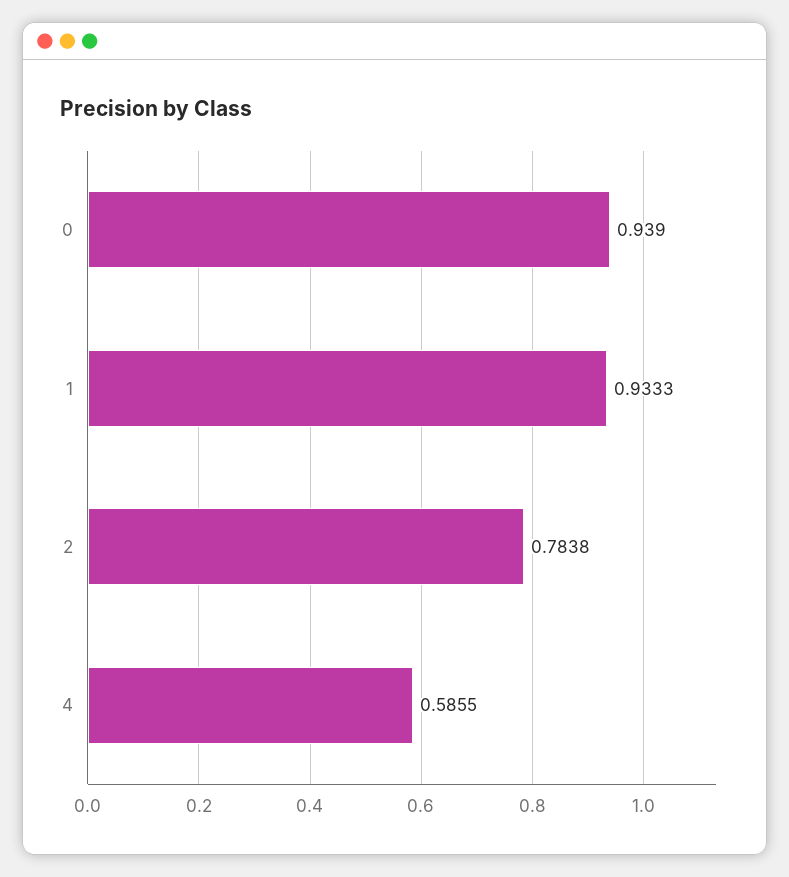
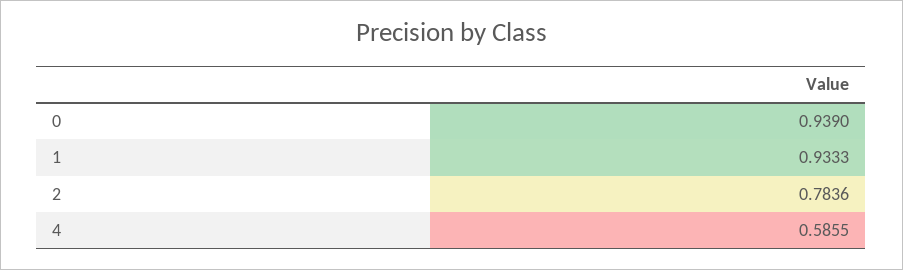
  {
    "0": 0.939,
    "1": 0.9333,
-   "2": 0.7838,
+   "2": 0.7836,
    "4": 0.5855
  }

